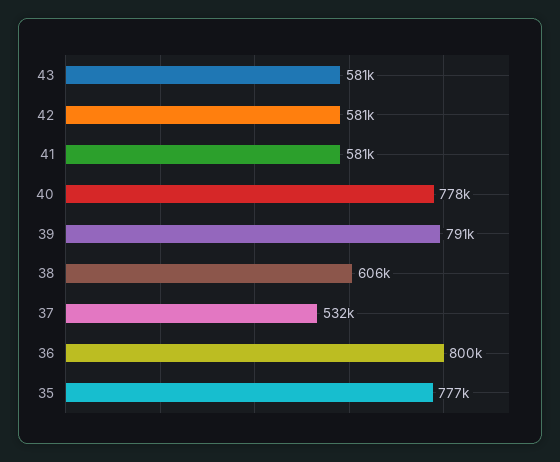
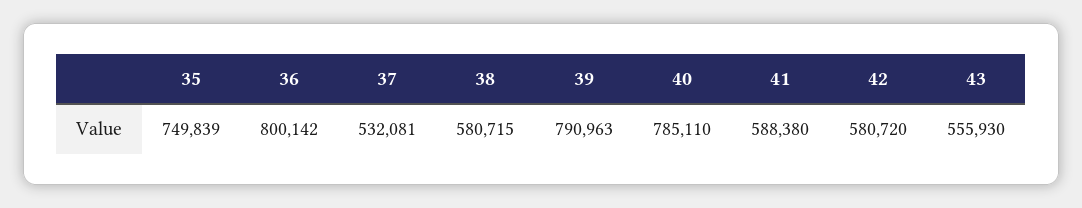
  {
-   "43": 581000,
+   "43": 555930,
    "42": 580720,
-   "41": 581000,
+   "41": 588380,
-   "40": 778000,
+   "40": 785110,
    "39": 790963,
-   "38": 606000,
+   "38": 580715,
    "37": 532081,
    "36": 800142,
-   "35": 777000
+   "35": 749839
  }

